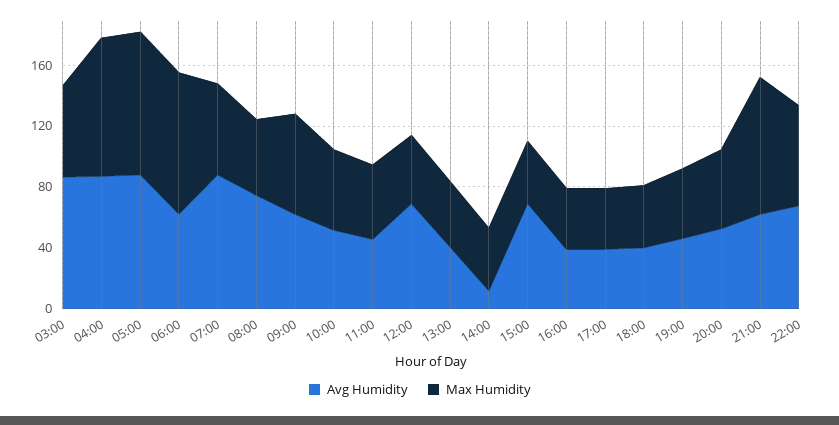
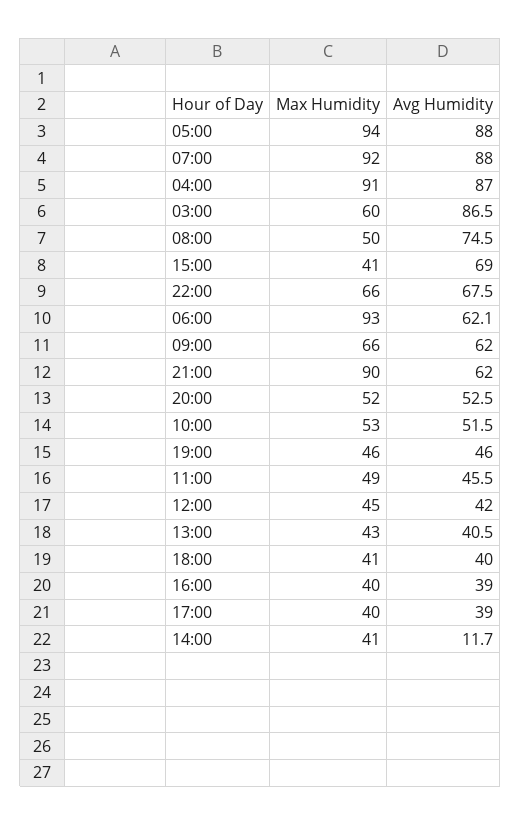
  {
    "Avg Humidity": {
      "03:00": 86.5,
      "04:00": 87,
      "05:00": 88,
      "06:00": 62.1,
      "07:00": 88,
      "08:00": 74.5,
      "09:00": 62,
      "10:00": 51.5,
      "11:00": 45.5,
-     "12:00": 70,
+     "12:00": 42,
      "13:00": 40.5,
      "14:00": 11.7,
      "15:00": 69,
      "16:00": 39,
      "17:00": 39,
      "18:00": 40,
      "19:00": 46,
      "20:00": 52.5,
      "21:00": 62,
      "22:00": 67.5
    },
    "Max Humidity": {
      "03:00": 60,
      "04:00": 91,
      "05:00": 94,
      "06:00": 93,
-     "07:00": 60,
+     "07:00": 92,
      "08:00": 50,
      "09:00": 66,
      "10:00": 53,
      "11:00": 49,
      "12:00": 45,
      "13:00": 43,
      "14:00": 41,
      "15:00": 41,
      "16:00": 40,
      "17:00": 40,
      "18:00": 41,
      "19:00": 46,
      "20:00": 52,
      "21:00": 90,
      "22:00": 66
    }
  }

